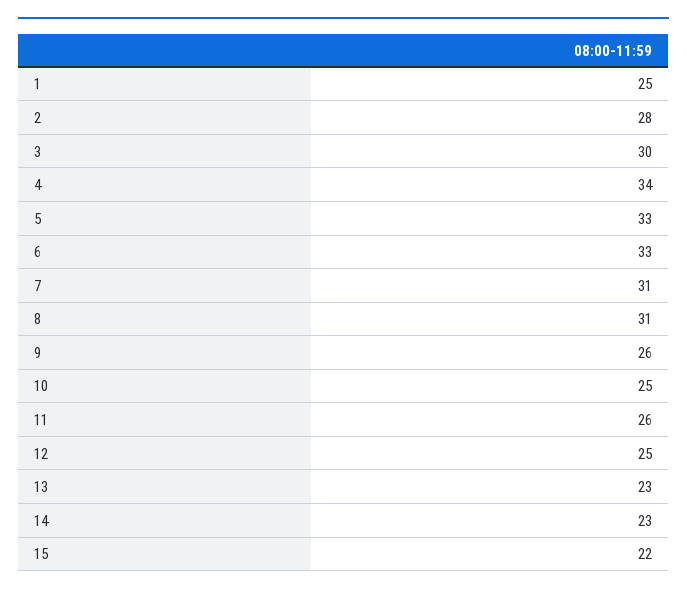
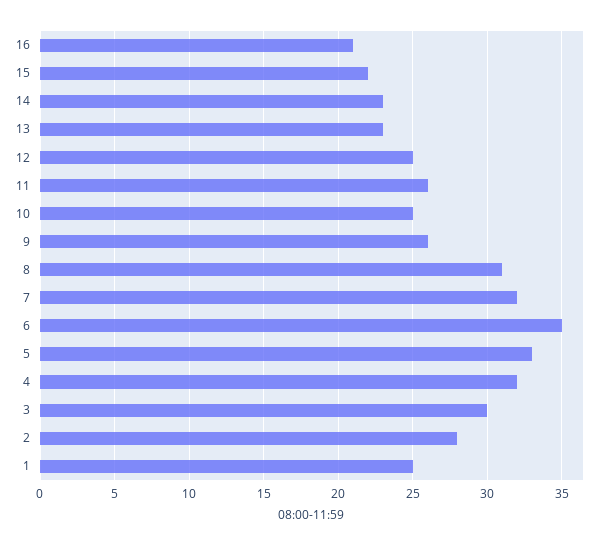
  {
    "1": 25,
    "2": 28,
    "3": 30,
-   "4": 34,
+   "4": 32,
    "5": 33,
-   "6": 33,
+   "6": 35,
-   "7": 31,
+   "7": 32,
    "8": 31,
    "9": 26,
    "10": 25,
    "11": 26,
    "12": 25,
    "13": 23,
    "14": 23,
-   "15": 22
+   "15": 22,
+   "16": 21
  }

